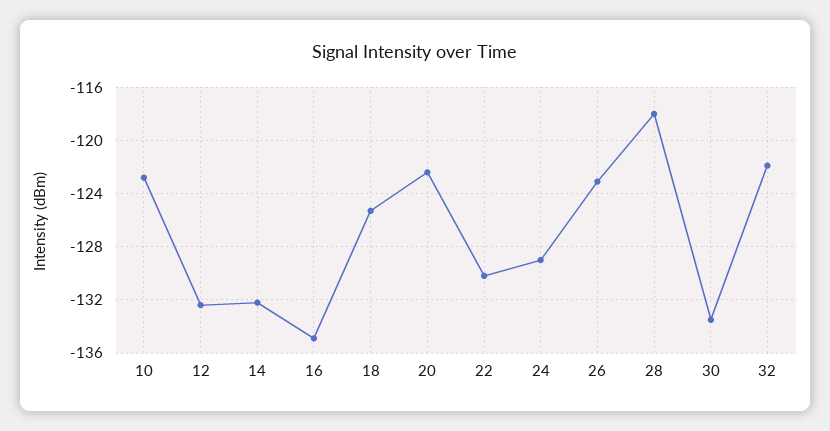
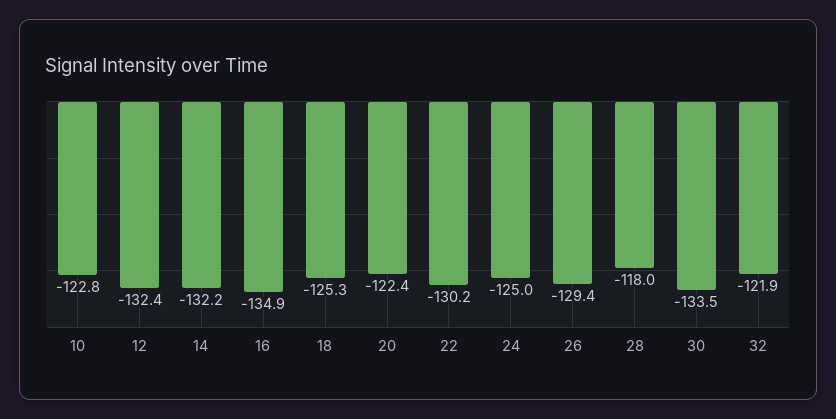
  {
    "10": -122.8,
    "12": -132.4,
    "14": -132.2,
    "16": -134.9,
    "18": -125.3,
    "20": -122.4,
    "22": -130.2,
-   "24": -129,
+   "24": -125,
-   "26": -123,
+   "26": -129.4,
    "28": -118,
    "30": -133.5,
    "32": -121.9
  }

